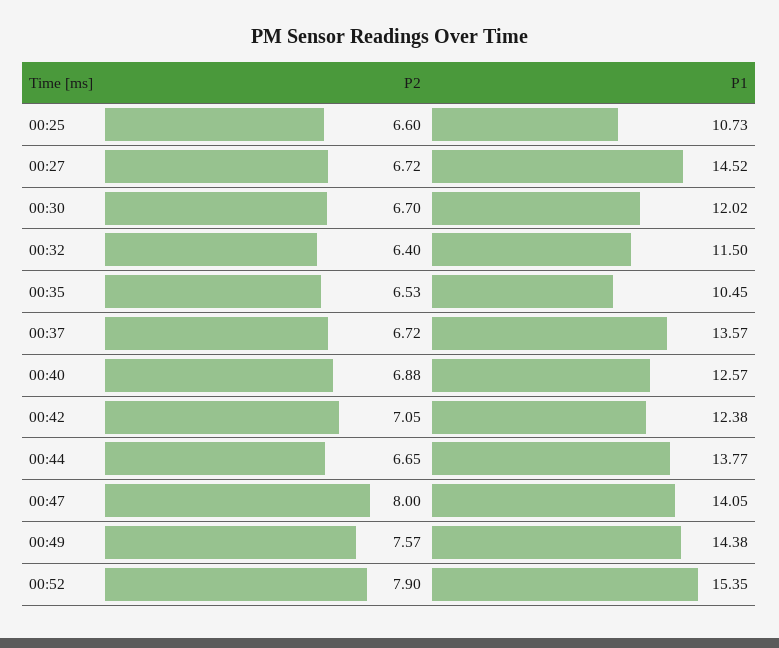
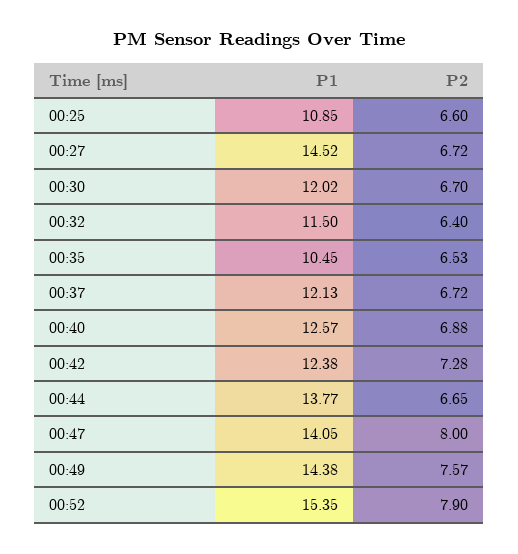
  {
    "P2": {
      "00:25": 6.6,
      "00:27": 6.72,
      "00:30": 6.7,
      "00:32": 6.4,
      "00:35": 6.53,
      "00:37": 6.72,
      "00:40": 6.88,
-     "00:42": 7.05,
+     "00:42": 7.28,
      "00:44": 6.65,
      "00:47": 8,
      "00:49": 7.57,
      "00:52": 7.9
    },
    "P1": {
-     "00:25": 10.73,
+     "00:25": 10.85,
      "00:27": 14.52,
      "00:30": 12.02,
      "00:32": 11.5,
      "00:35": 10.45,
-     "00:37": 13.57,
+     "00:37": 12.13,
      "00:40": 12.57,
      "00:42": 12.38,
      "00:44": 13.77,
      "00:47": 14.05,
      "00:49": 14.38,
      "00:52": 15.35
    }
  }

